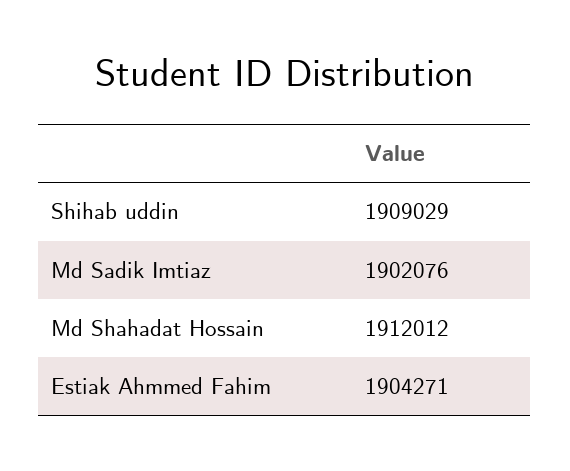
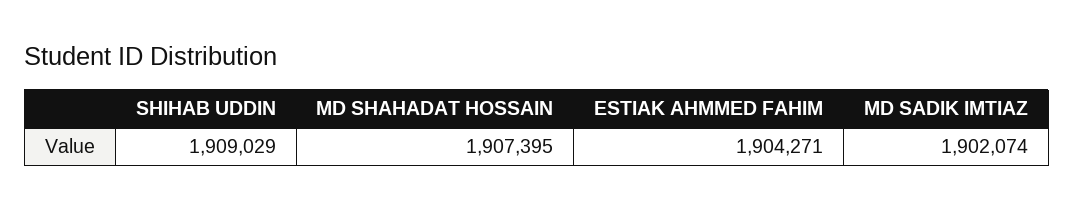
  {
    "Shihab uddin": 1909029,
-   "Md Sadik Imtiaz": 1902076,
+   "Md Sadik Imtiaz": 1902074,
-   "Md Shahadat Hossain": 1912012,
+   "Md Shahadat Hossain": 1907395,
    "Estiak Ahmmed Fahim": 1904271
  }

